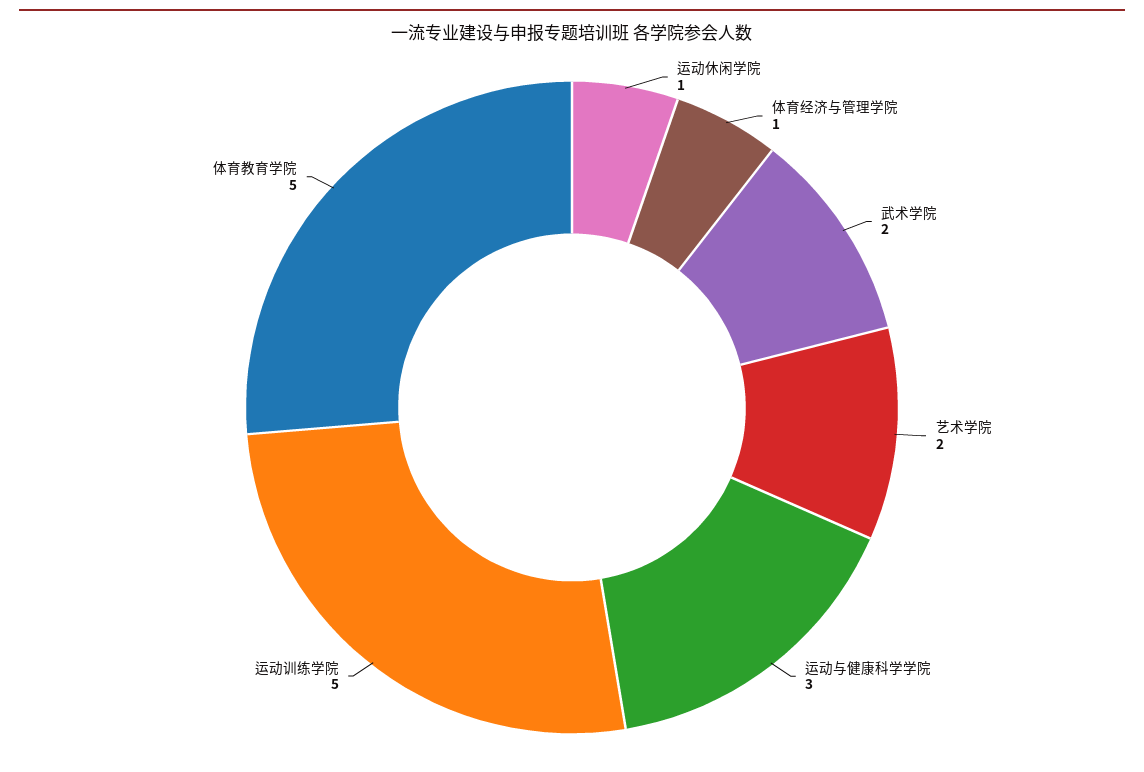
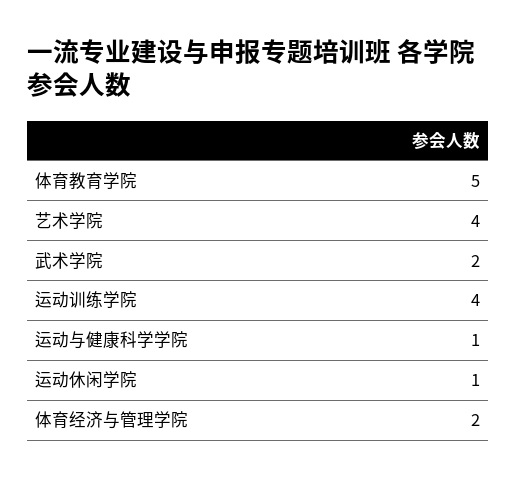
  {
    "运动休闲学院": 1,
-   "体育经济与管理学院": 1,
+   "体育经济与管理学院": 2,
    "武术学院": 2,
-   "艺术学院": 2,
+   "艺术学院": 4,
-   "运动与健康科学学院": 3,
+   "运动与健康科学学院": 1,
-   "运动训练学院": 5,
+   "运动训练学院": 4,
    "体育教育学院": 5
  }

